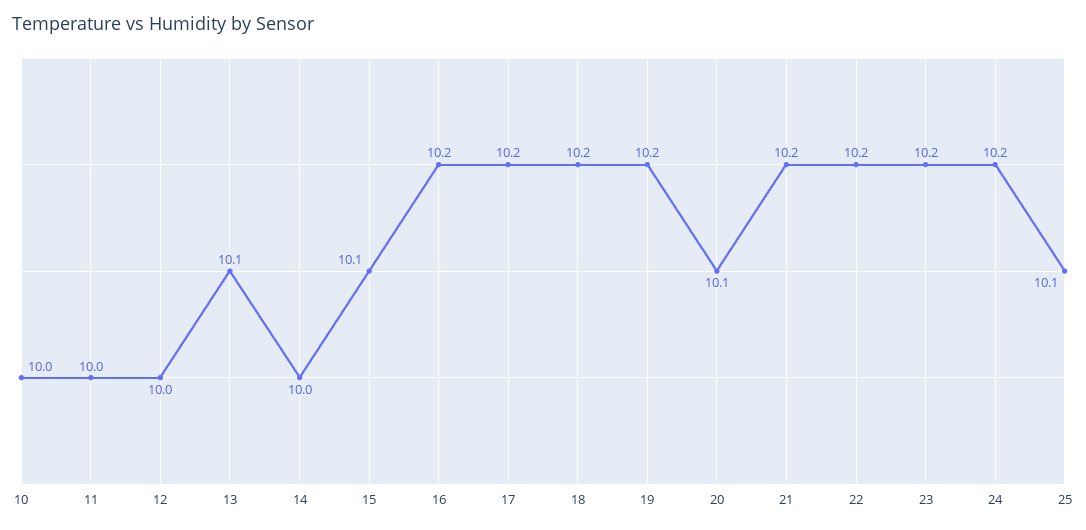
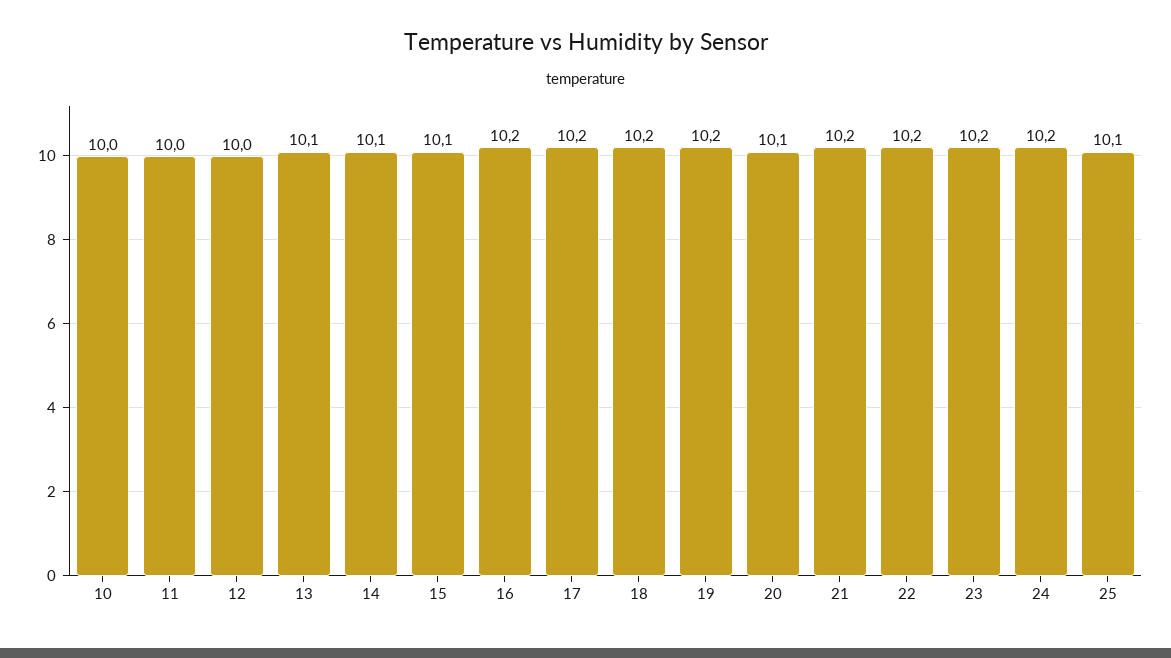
  {
    "10": 10,
    "11": 10,
    "12": 10,
    "13": 10.1,
-   "14": 10,
+   "14": 10.1,
    "15": 10.1,
    "16": 10.2,
    "17": 10.2,
    "18": 10.2,
    "19": 10.2,
    "20": 10.1,
    "21": 10.2,
    "22": 10.2,
    "23": 10.2,
    "24": 10.2,
    "25": 10.1
  }

